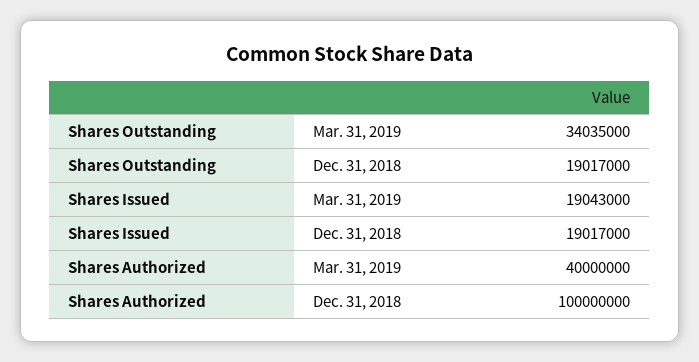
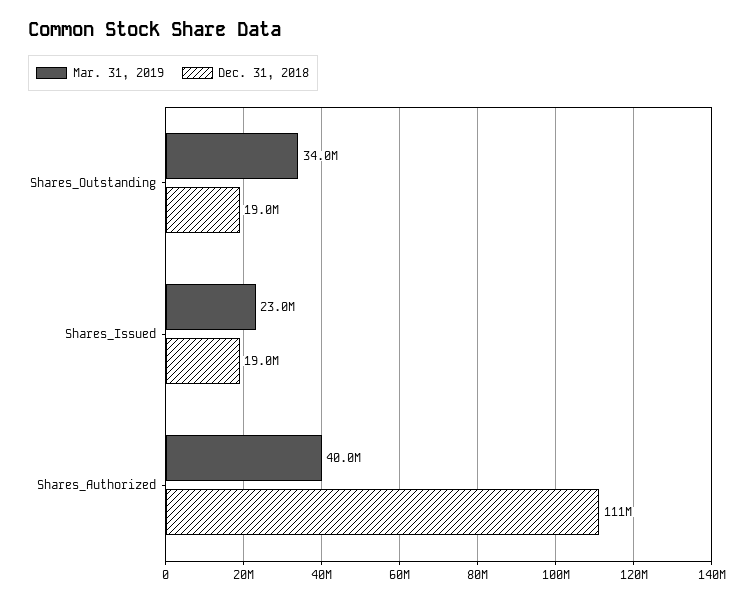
  {
    "Mar. 31, 2019": {
      "Shares Outstanding": 34035000,
-     "Shares Issued": 19043000,
+     "Shares Issued": 23000000,
      "Shares Authorized": 40000000
    },
    "Dec. 31, 2018": {
      "Shares Outstanding": 19017000,
      "Shares Issued": 19017000,
-     "Shares Authorized": 100000000
+     "Shares Authorized": 111000000
    }
  }

